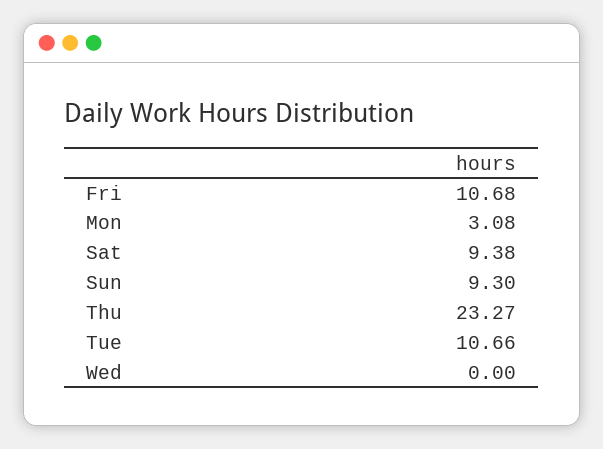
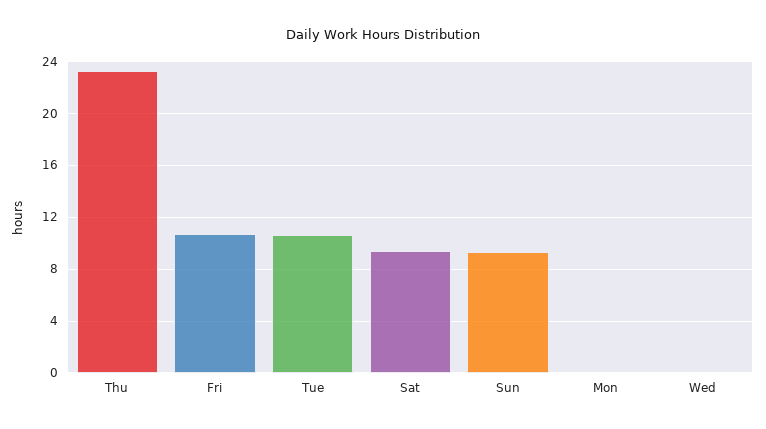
  {
    "Fri": 10.68,
-   "Mon": 3.08,
+   "Mon": 0,
    "Sat": 9.38,
    "Sun": 9.3,
    "Thu": 23.27,
    "Tue": 10.66,
    "Wed": 0
  }

